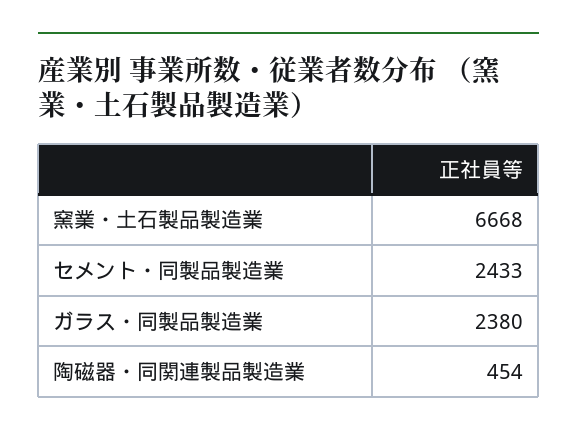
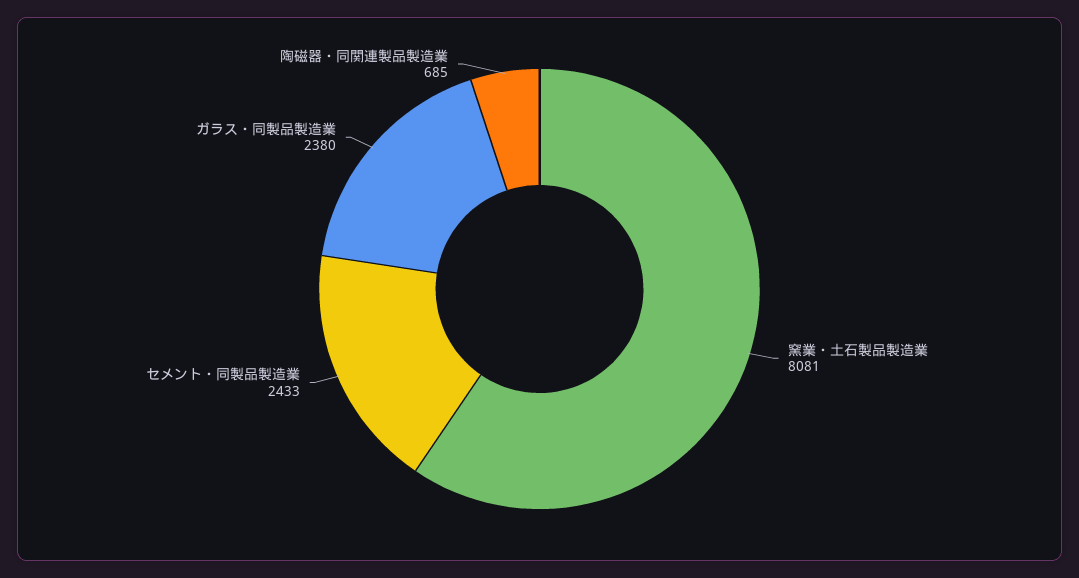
  {
-   "窯業・土石製品製造業": 6668,
+   "窯業・土石製品製造業": 8081,
    "セメント・同製品製造業": 2433,
    "ガラス・同製品製造業": 2380,
-   "陶磁器・同関連製品製造業": 454
+   "陶磁器・同関連製品製造業": 685
  }

